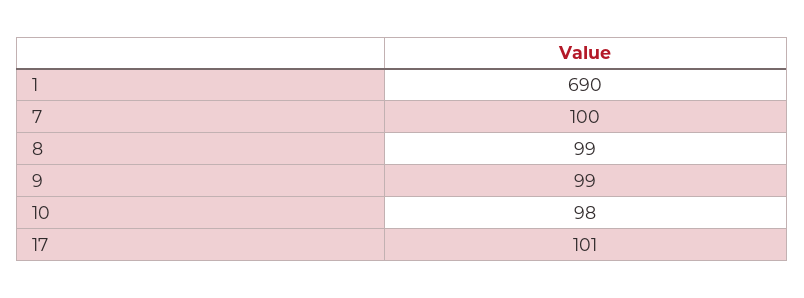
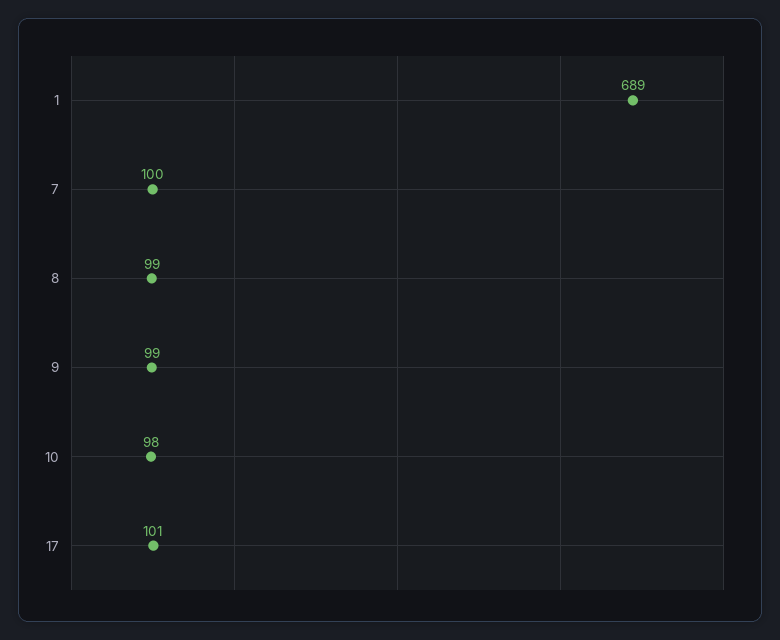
  {
-   "1": 690,
+   "1": 689,
    "7": 100,
    "8": 99,
    "9": 99,
    "10": 98,
    "17": 101
  }

